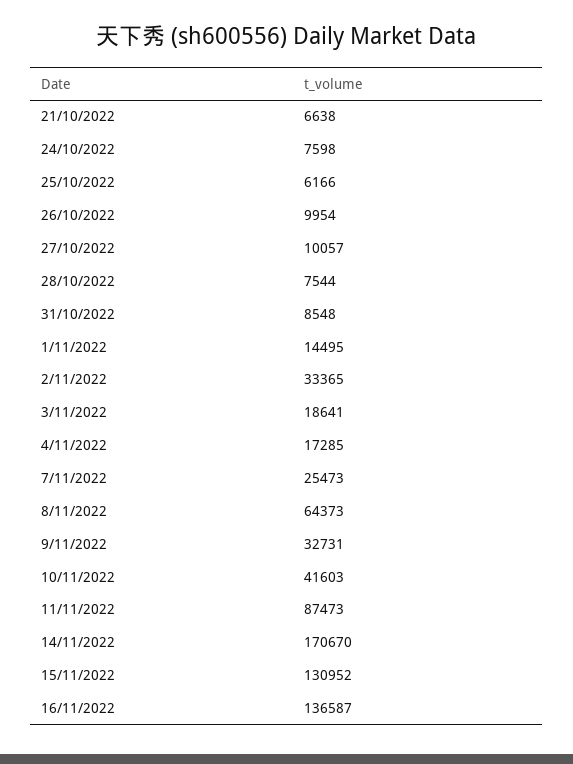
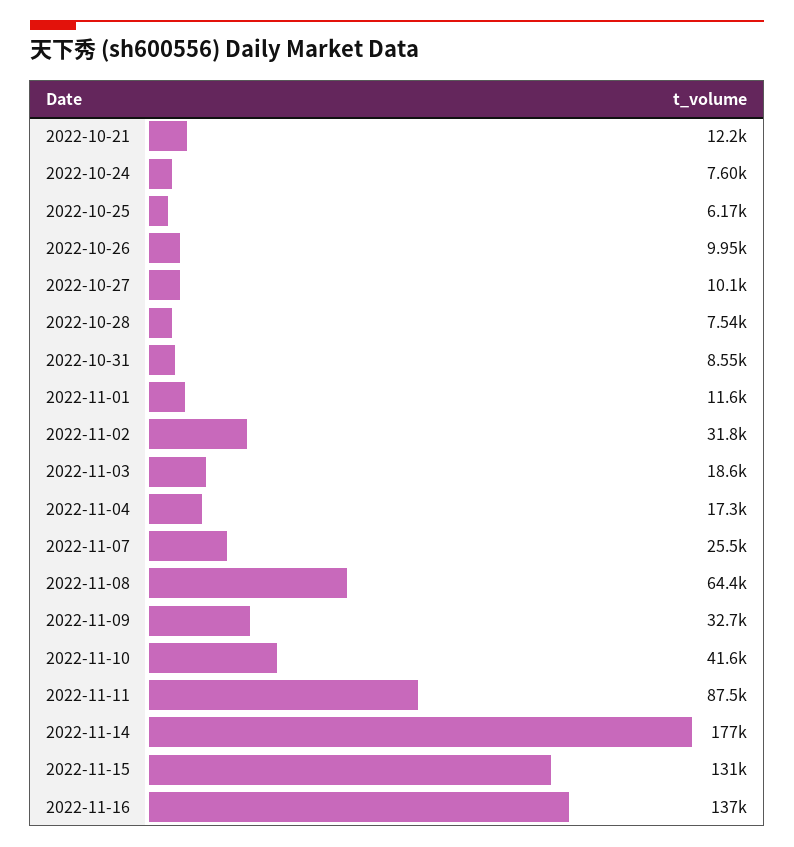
  {
-   "21/10/2022": 6638,
+   "21/10/2022": 12200,
    "24/10/2022": 7598,
    "25/10/2022": 6166,
    "26/10/2022": 9954,
    "27/10/2022": 10057,
    "28/10/2022": 7544,
    "31/10/2022": 8548,
-   "1/11/2022": 14495,
+   "1/11/2022": 11600,
-   "2/11/2022": 33365,
+   "2/11/2022": 31800,
    "3/11/2022": 18641,
    "4/11/2022": 17285,
    "7/11/2022": 25473,
    "8/11/2022": 64373,
    "9/11/2022": 32731,
    "10/11/2022": 41603,
    "11/11/2022": 87473,
-   "14/11/2022": 170670,
+   "14/11/2022": 177000,
    "15/11/2022": 130952,
    "16/11/2022": 136587
  }

